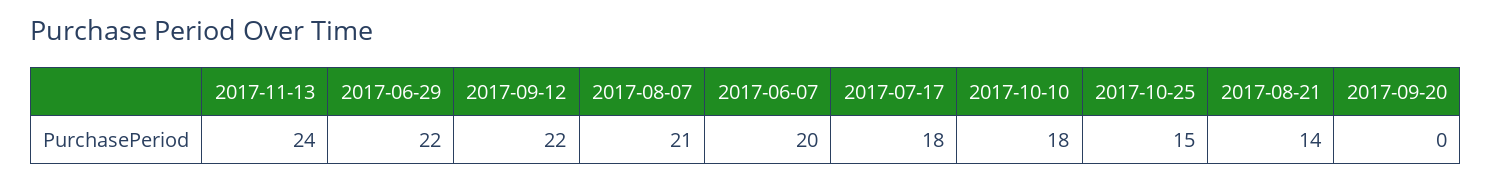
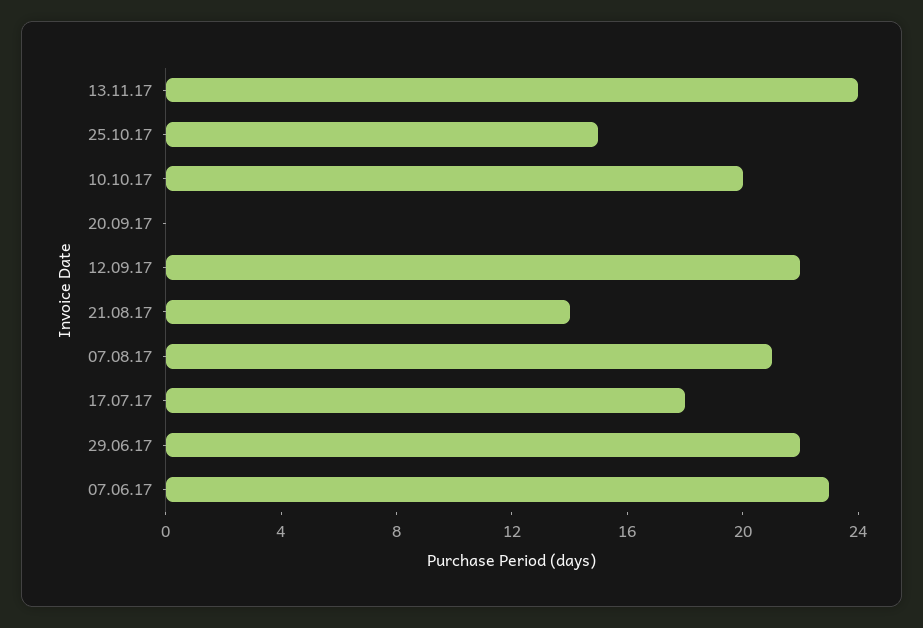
  {
    "2017-11-13": 24,
    "2017-06-29": 22,
    "2017-09-12": 22,
    "2017-08-07": 21,
-   "2017-06-07": 20,
+   "2017-06-07": 23,
    "2017-07-17": 18,
-   "2017-10-10": 18,
+   "2017-10-10": 20,
    "2017-10-25": 15,
    "2017-08-21": 14,
    "2017-09-20": 0
  }

